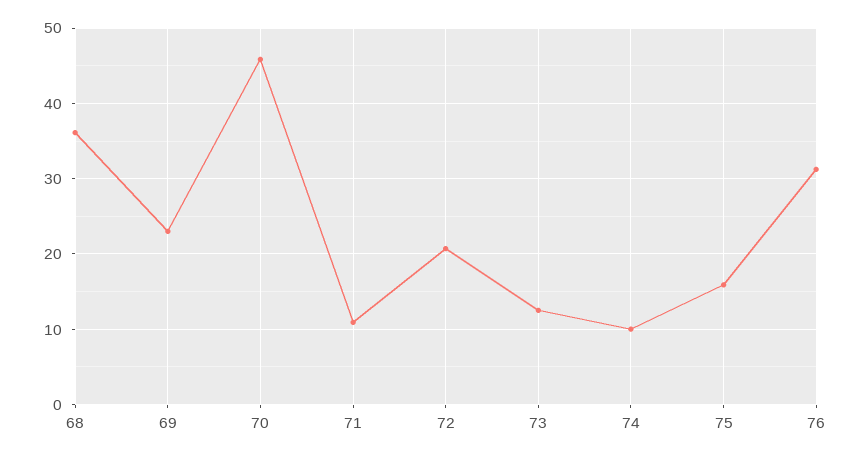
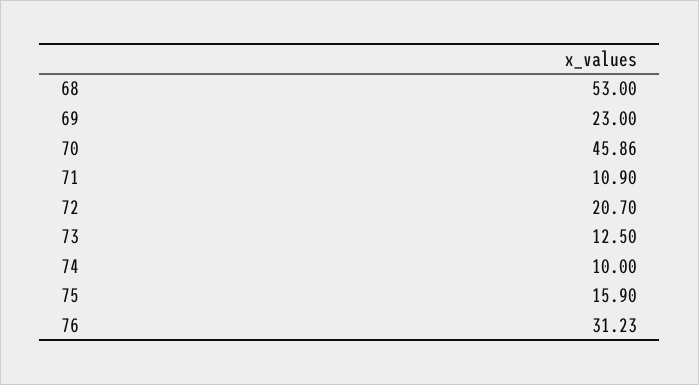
  {
-   "68": 36,
+   "68": 53,
    "69": 23,
    "70": 45.86,
    "71": 10.9,
    "72": 20.7,
    "73": 12.5,
    "74": 10,
    "75": 15.9,
    "76": 31.23
  }

